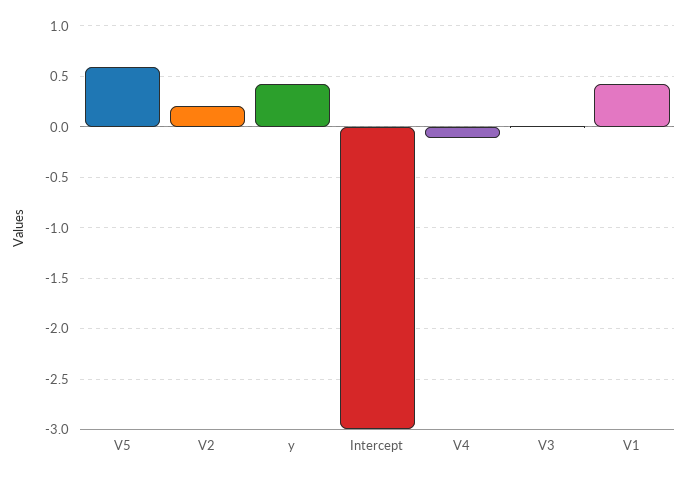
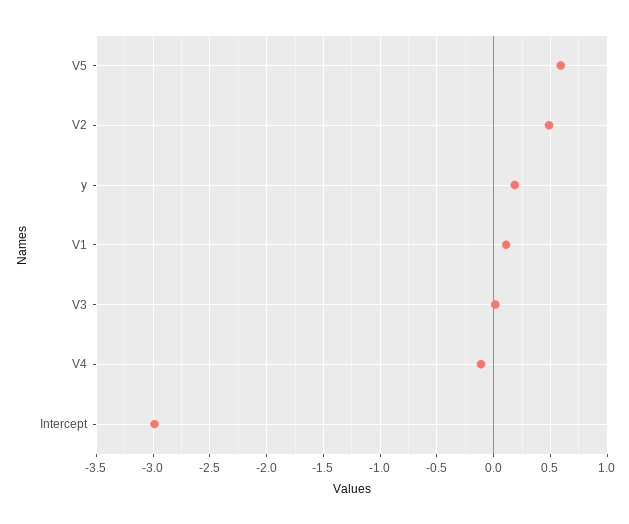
  {
    "V5": 0.6,
-   "V2": 0.2,
+   "V2": 0.5,
-   "y": 0.4,
+   "y": 0.2,
    "Intercept": -3,
    "V4": -0.1,
    "V3": 0,
-   "V1": 0.4
+   "V1": 0.1
  }

